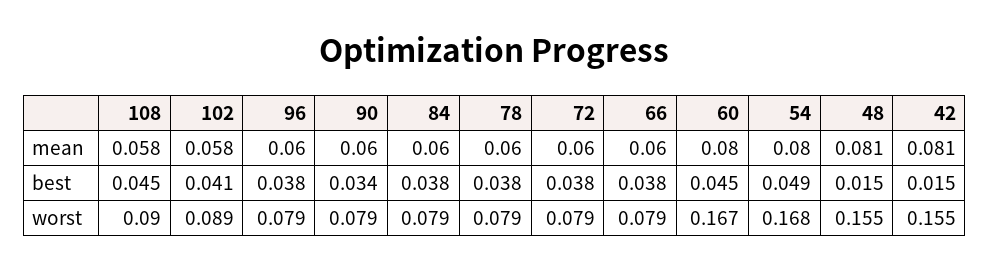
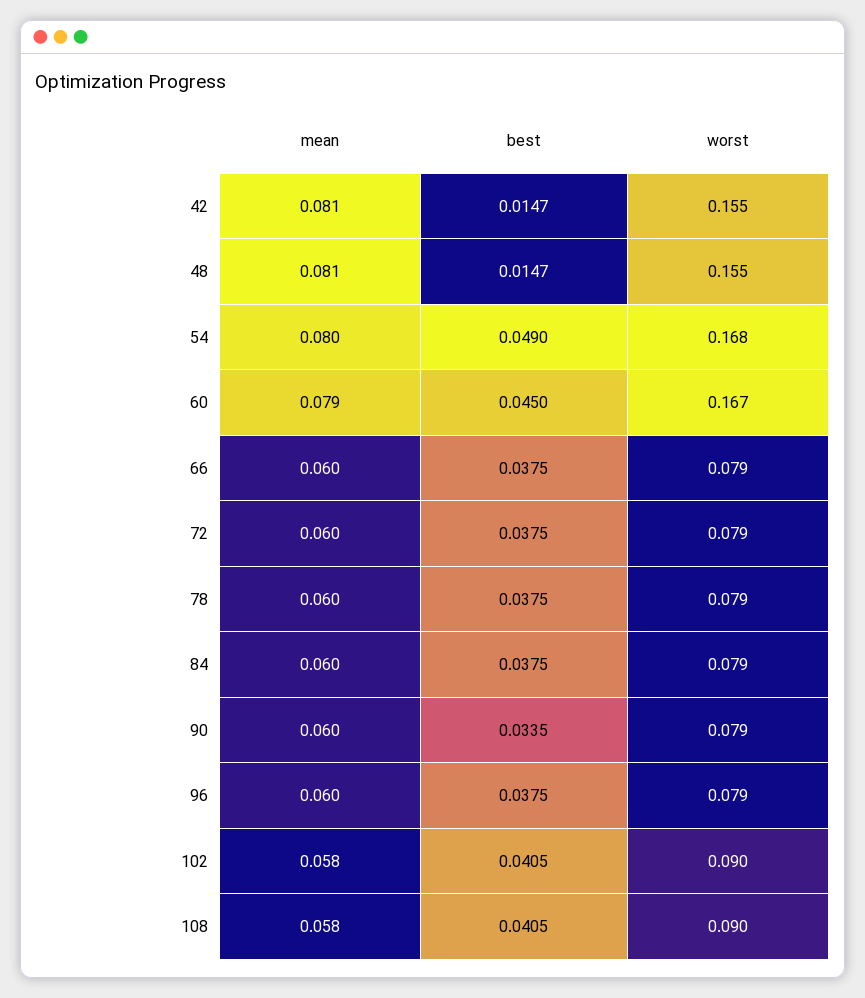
  {
    "108": {
      "mean": 0.058,
-     "best": 0.045,
+     "best": 0.0405,
      "worst": 0.09
    },
    "102": {
      "mean": 0.058,
      "best": 0.0405,
-     "worst": 0.089
+     "worst": 0.09
    },
    "96": {
      "mean": 0.06,
      "best": 0.0375,
      "worst": 0.079
    },
    "90": {
      "mean": 0.06,
      "best": 0.0335,
      "worst": 0.079
    },
    "84": {
      "mean": 0.06,
      "best": 0.0375,
      "worst": 0.079
    },
    "78": {
      "mean": 0.06,
      "best": 0.0375,
      "worst": 0.079
    },
    "72": {
      "mean": 0.06,
      "best": 0.0375,
      "worst": 0.079
    },
    "66": {
      "mean": 0.06,
      "best": 0.0375,
      "worst": 0.079
    },
    "60": {
-     "mean": 0.08,
+     "mean": 0.079,
      "best": 0.045,
      "worst": 0.167
    },
    "54": {
      "mean": 0.08,
      "best": 0.049,
      "worst": 0.168
    },
    "48": {
      "mean": 0.081,
      "best": 0.0147,
      "worst": 0.155
    },
    "42": {
      "mean": 0.081,
      "best": 0.0147,
      "worst": 0.155
    }
  }

